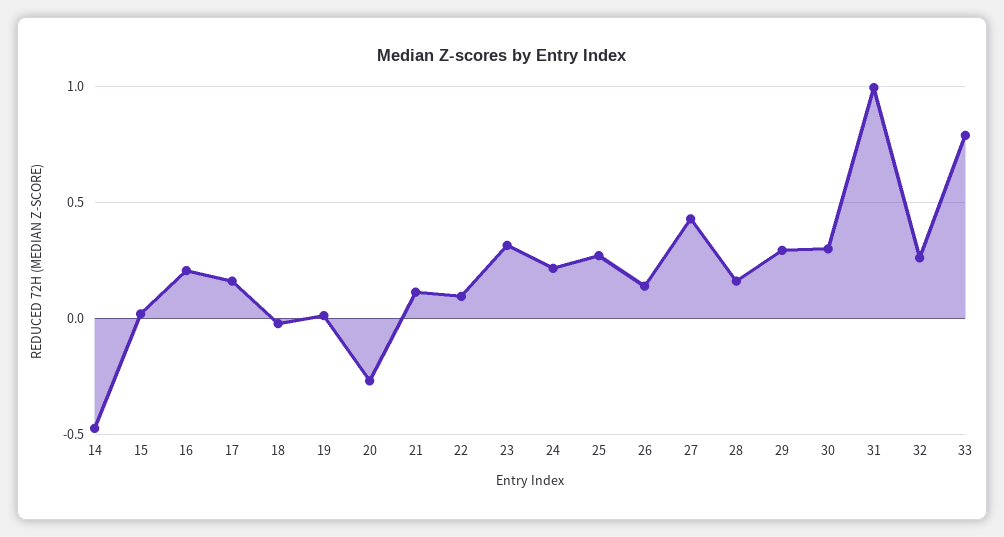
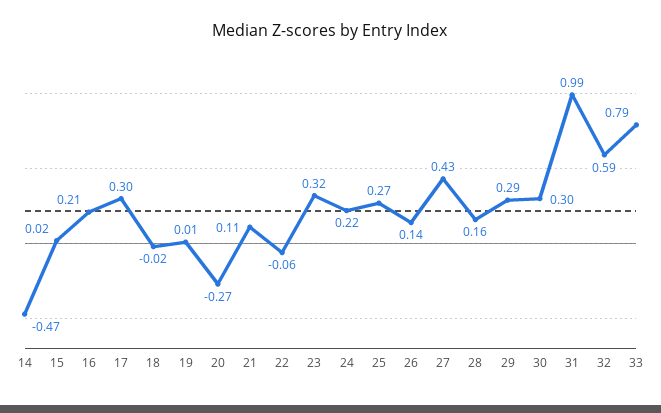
  {
    "14": -0.47,
    "15": 0.02,
    "16": 0.21,
-   "17": 0.15,
+   "17": 0.3,
    "18": -0.02,
    "19": 0.01,
    "20": -0.27,
    "21": 0.11,
-   "22": 0.1,
+   "22": -0.06,
    "23": 0.32,
    "24": 0.22,
    "25": 0.27,
    "26": 0.14,
    "27": 0.43,
    "28": 0.16,
    "29": 0.29,
    "30": 0.3,
    "31": 0.99,
-   "32": 0.25,
+   "32": 0.59,
    "33": 0.79
  }

